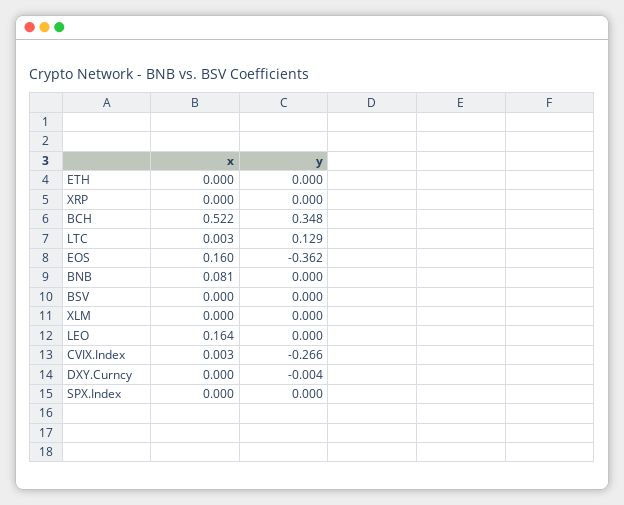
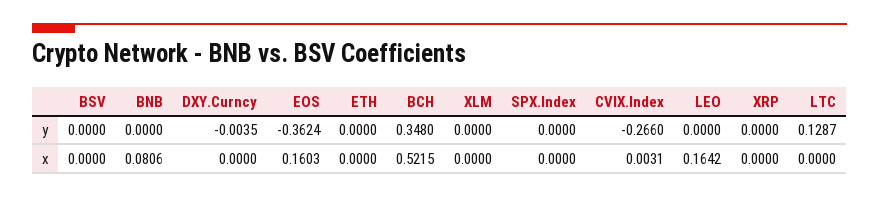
  {
    "x": {
      "ETH": 0,
      "XRP": 0,
      "BCH": 0.5215,
-     "LTC": 0.003,
+     "LTC": 0,
      "EOS": 0.1603,
      "BNB": 0.0806,
      "BSV": 0,
      "XLM": 0,
      "LEO": 0.1642,
      "CVIX.Index": 0.0031,
      "DXY.Curncy": 0,
      "SPX.Index": 0
    },
    "y": {
      "ETH": 0,
      "XRP": 0,
      "BCH": 0.348,
      "LTC": 0.1287,
      "EOS": -0.3624,
      "BNB": 0,
      "BSV": 0,
      "XLM": 0,
      "LEO": 0,
      "CVIX.Index": -0.266,
      "DXY.Curncy": -0.0035,
      "SPX.Index": 0
    }
  }

